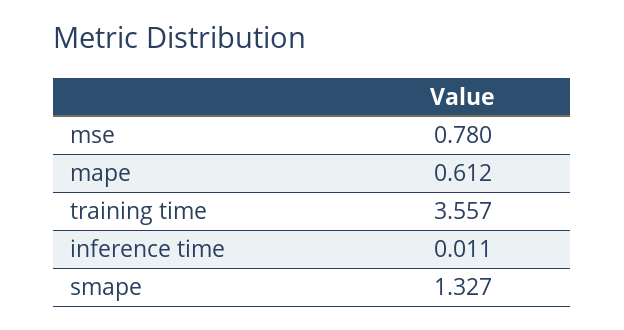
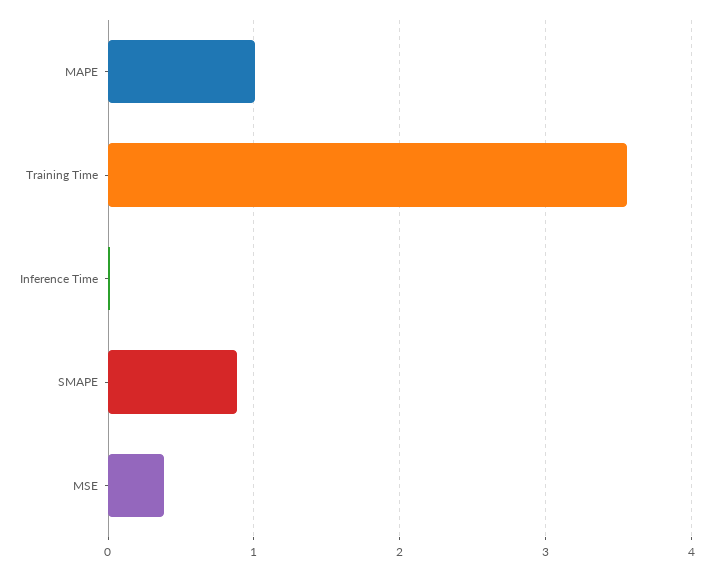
  {
-   "mse": 0.78,
+   "mse": 0.4,
-   "mape": 0.612,
+   "mape": 1,
    "training time": 3.557,
    "inference time": 0.011,
-   "smape": 1.327
+   "smape": 0.9
  }

